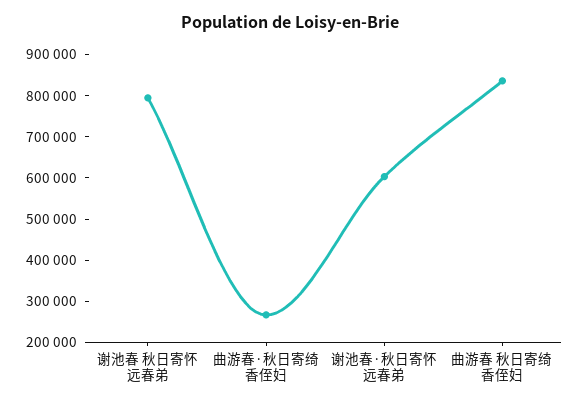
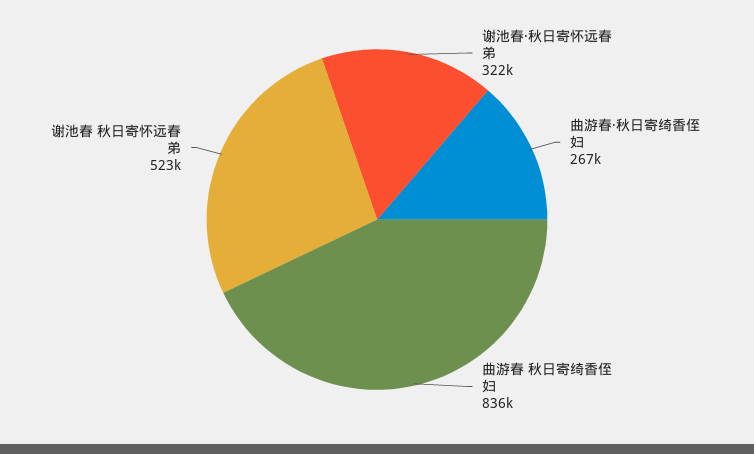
  {
-   "谢池春 秋日寄怀远春弟": 800000,
+   "谢池春 秋日寄怀远春弟": 523000,
    "曲游春·秋日寄绮香侄妇": 267000,
-   "谢池春·秋日寄怀远春弟": 600000,
+   "谢池春·秋日寄怀远春弟": 322000,
    "曲游春 秋日寄绮香侄妇": 836000
  }

